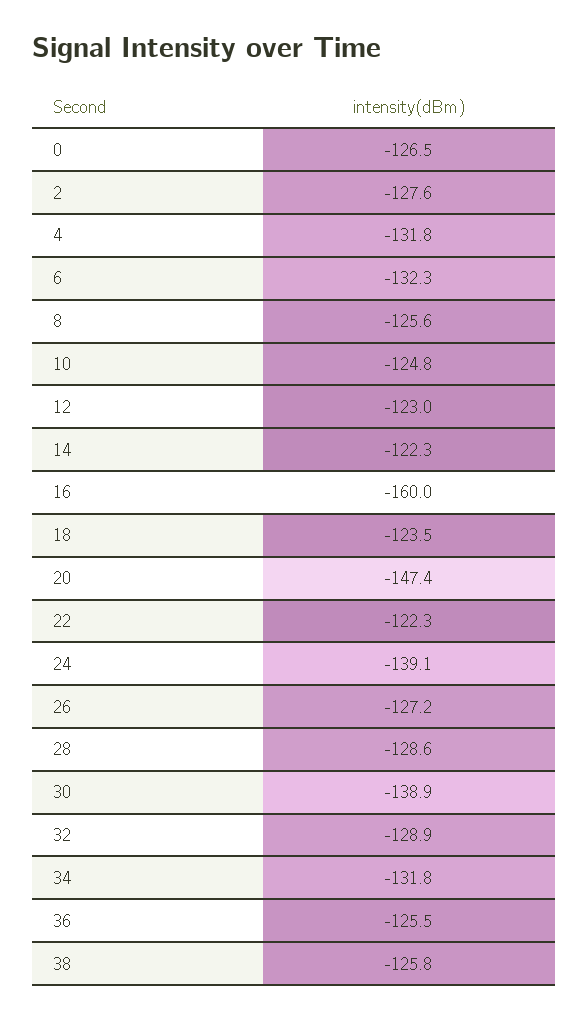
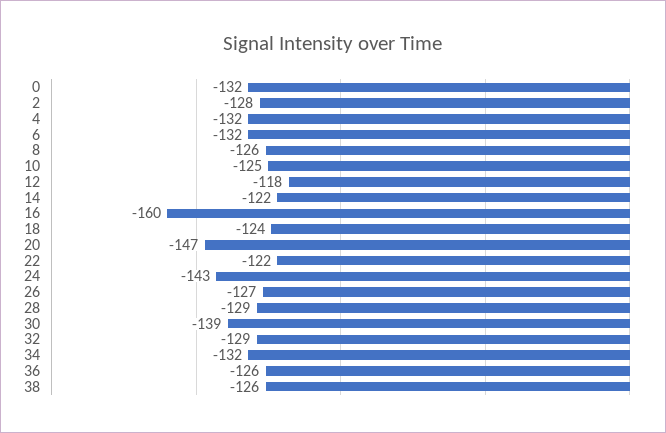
  {
-   "0": -126.5,
+   "0": -132,
    "2": -127.6,
    "4": -131.8,
    "6": -132.3,
    "8": -125.6,
    "10": -124.8,
-   "12": -123,
+   "12": -118,
    "14": -122.3,
    "16": -160,
    "18": -123.5,
    "20": -147.4,
    "22": -122.3,
-   "24": -139.1,
+   "24": -143,
    "26": -127.2,
    "28": -128.6,
    "30": -138.9,
    "32": -128.9,
    "34": -131.8,
    "36": -125.5,
    "38": -125.8
  }

